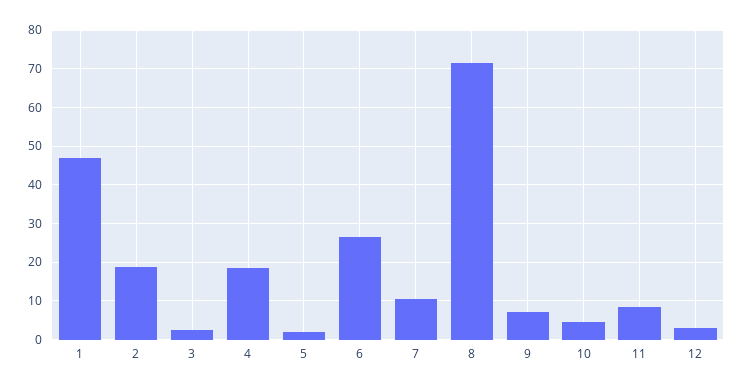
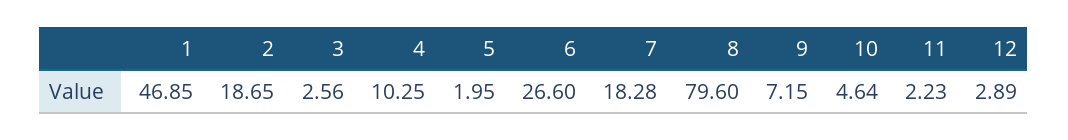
  {
    "1": 46.85,
    "2": 18.65,
    "3": 2.56,
-   "4": 18,
+   "4": 10.25,
    "5": 1.95,
    "6": 26.6,
-   "7": 10,
+   "7": 18.28,
-   "8": 72,
+   "8": 79.6,
    "9": 7.15,
    "10": 4.64,
-   "11": 8,
+   "11": 2.23,
    "12": 2.89
  }

